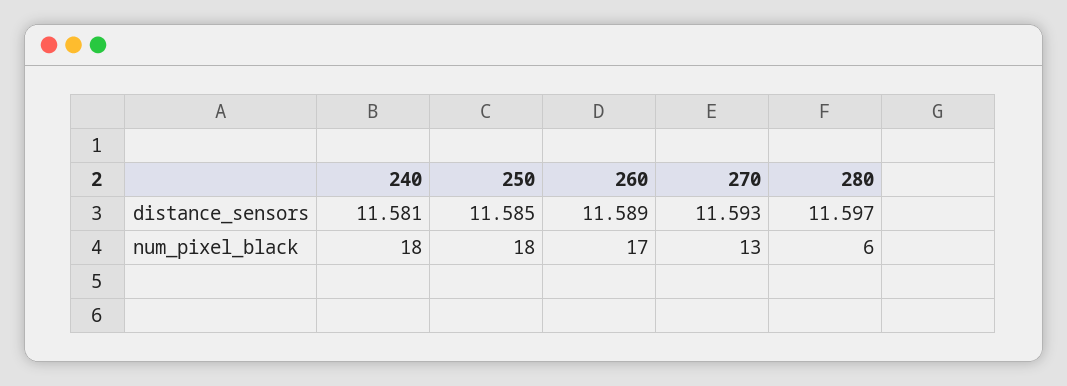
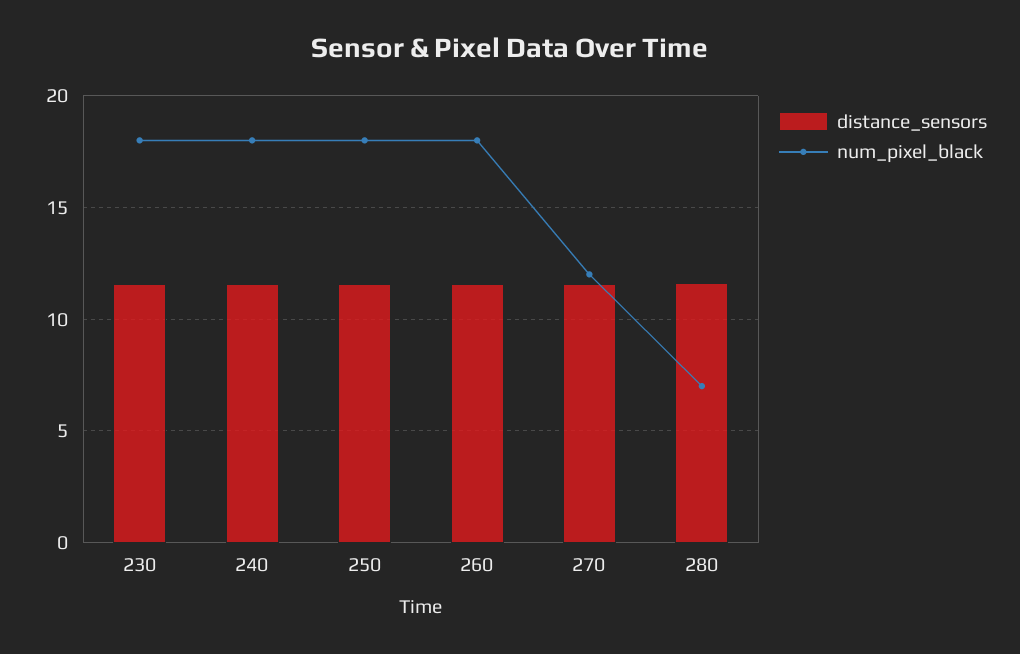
  {
    "distance_sensors": {
      "240": 11.581,
      "250": 11.585,
      "260": 11.589,
      "270": 11.593,
-     "280": 11.597
+     "280": 11.597,
+     "230": 11.5
    },
    "num_pixel_black": {
      "240": 18,
      "250": 18,
-     "260": 17,
+     "260": 18,
-     "270": 13,
+     "270": 12,
-     "280": 6
+     "280": 7,
+     "230": 18
    }
  }

